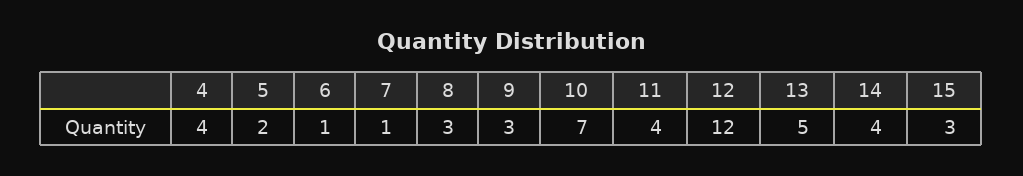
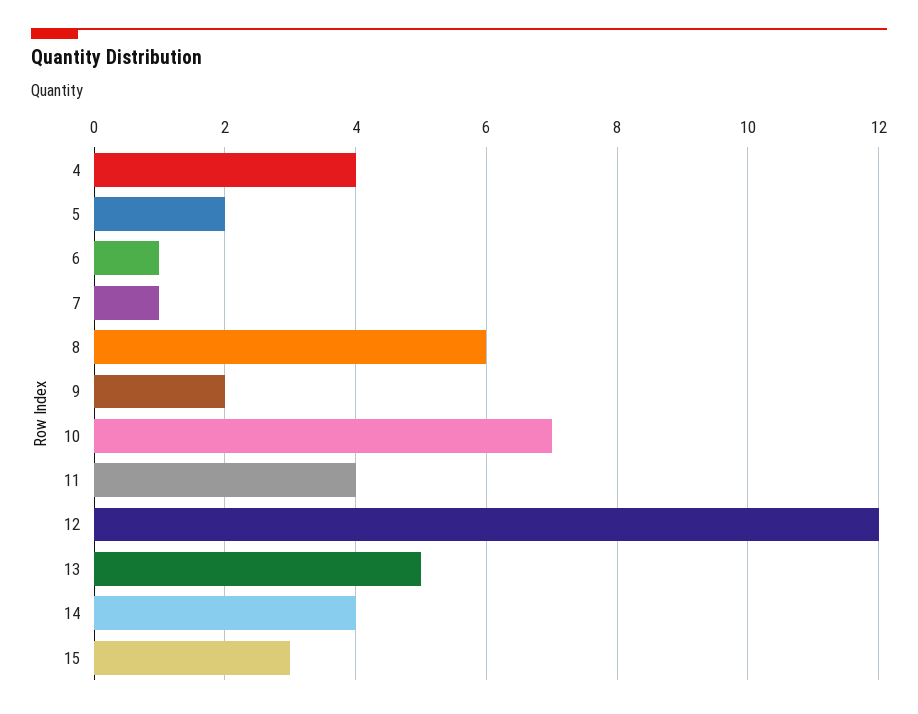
  {
    "4": 4,
    "5": 2,
    "6": 1,
    "7": 1,
-   "8": 3,
+   "8": 6,
-   "9": 3,
+   "9": 2,
    "10": 7,
    "11": 4,
    "12": 12,
    "13": 5,
    "14": 4,
    "15": 3
  }

